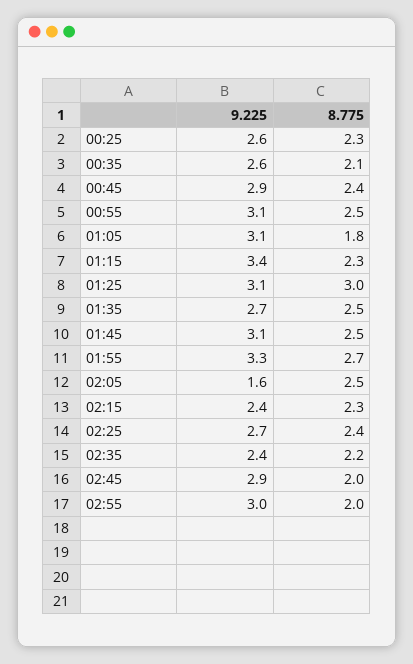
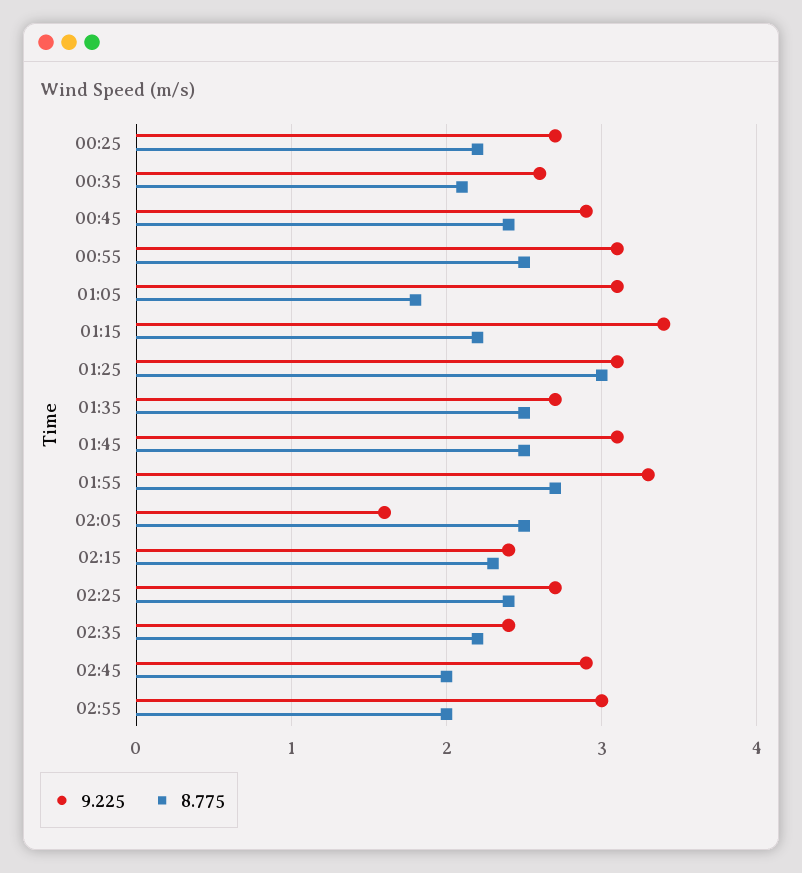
  {
    "9.225": {
-     "00:25": 2.6,
+     "00:25": 2.7,
      "00:35": 2.6,
      "00:45": 2.9,
      "00:55": 3.1,
      "01:05": 3.1,
      "01:15": 3.4,
      "01:25": 3.1,
      "01:35": 2.7,
      "01:45": 3.1,
      "01:55": 3.3,
      "02:05": 1.6,
      "02:15": 2.4,
      "02:25": 2.7,
      "02:35": 2.4,
      "02:45": 2.9,
      "02:55": 3
    },
    "8.775": {
-     "00:25": 2.3,
+     "00:25": 2.2,
      "00:35": 2.1,
      "00:45": 2.4,
      "00:55": 2.5,
      "01:05": 1.8,
-     "01:15": 2.3,
+     "01:15": 2.2,
      "01:25": 3,
      "01:35": 2.5,
      "01:45": 2.5,
      "01:55": 2.7,
      "02:05": 2.5,
      "02:15": 2.3,
      "02:25": 2.4,
      "02:35": 2.2,
      "02:45": 2,
      "02:55": 2
    }
  }

